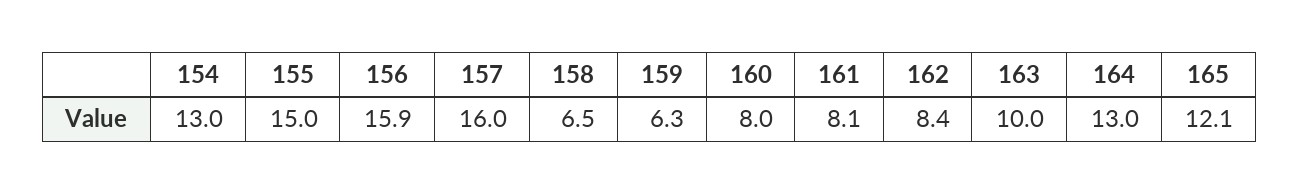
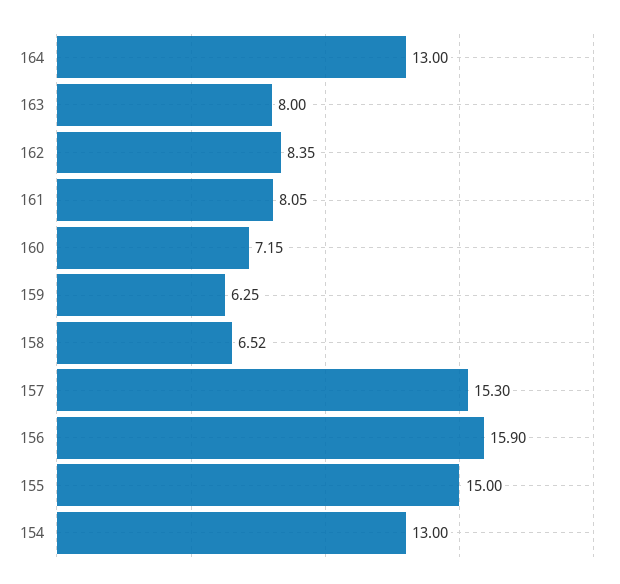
  {
    "154": 13,
    "155": 15,
    "156": 15.9,
-   "157": 16,
+   "157": 15.3,
    "158": 6.52,
    "159": 6.25,
-   "160": 8,
+   "160": 7.15,
    "161": 8.05,
    "162": 8.35,
-   "163": 10,
+   "163": 8,
-   "164": 13,
+   "164": 13
-   "165": 12.1
  }

